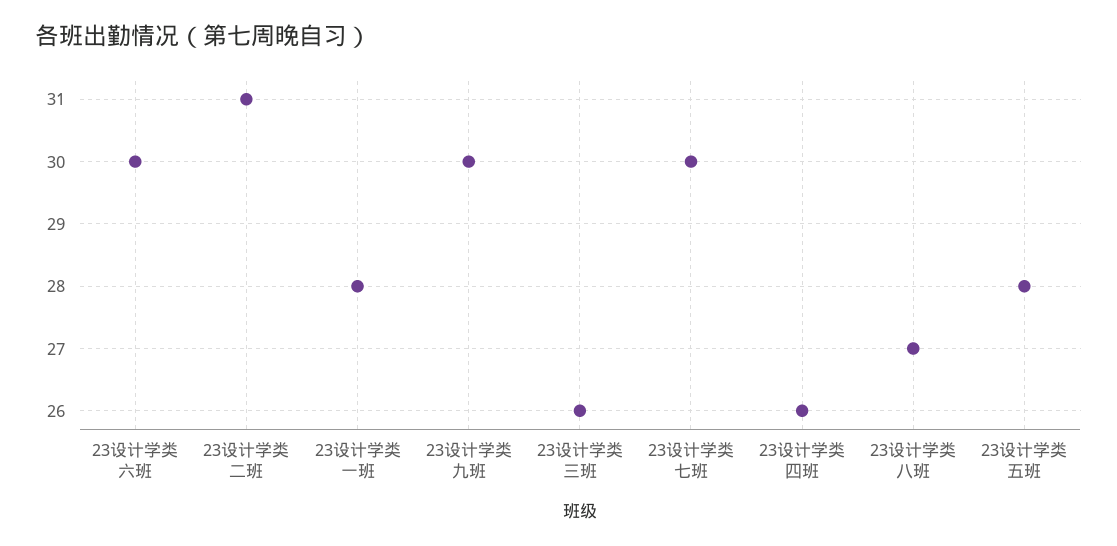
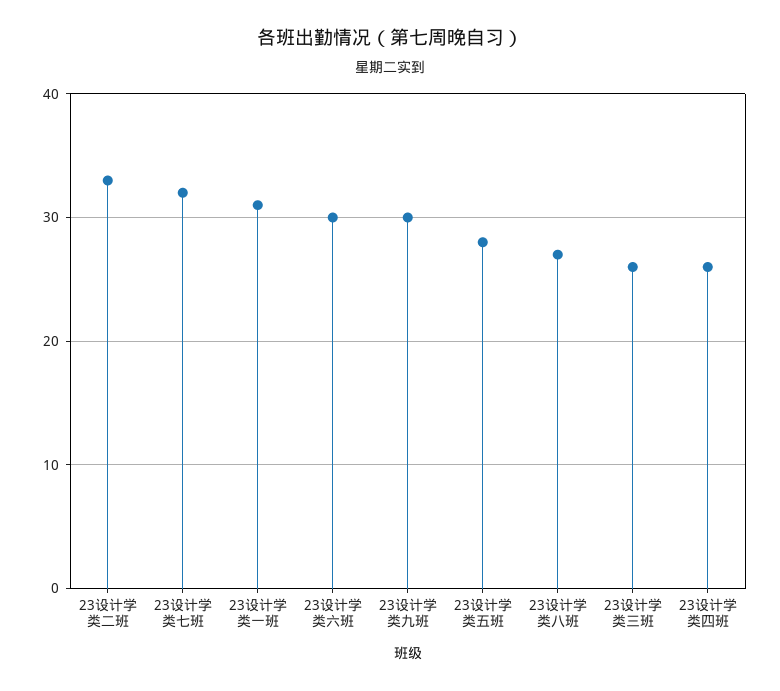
  {
    "23设计学类六班": 30,
-   "23设计学类二班": 31,
+   "23设计学类二班": 33,
-   "23设计学类一班": 28,
+   "23设计学类一班": 31,
    "23设计学类九班": 30,
    "23设计学类三班": 26,
-   "23设计学类七班": 30,
+   "23设计学类七班": 32,
    "23设计学类四班": 26,
    "23设计学类八班": 27,
    "23设计学类五班": 28
  }

